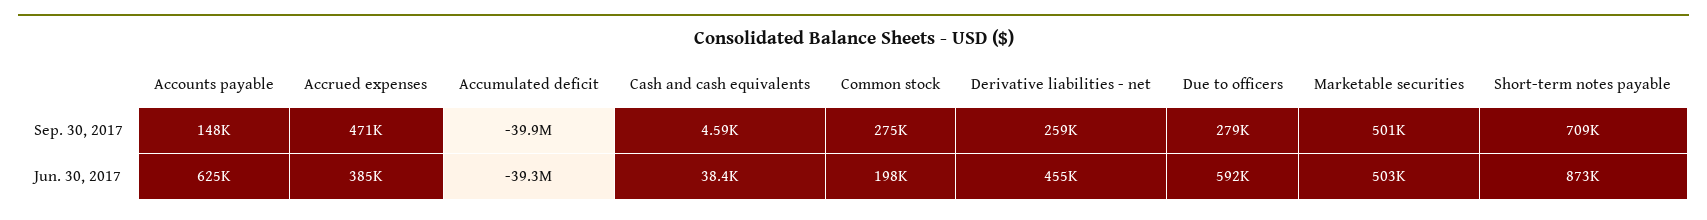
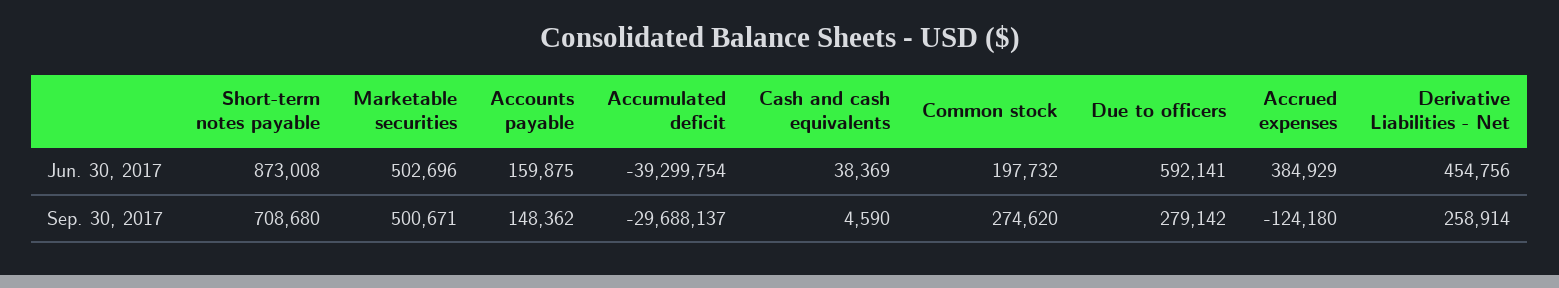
  {
    "Accounts payable": {
      "Sep. 30, 2017": 148362,
-     "Jun. 30, 2017": 625000
+     "Jun. 30, 2017": 159875
    },
    "Accrued expenses": {
-     "Sep. 30, 2017": 471000,
+     "Sep. 30, 2017": -124180,
      "Jun. 30, 2017": 384929
    },
    "Accumulated deficit": {
-     "Sep. 30, 2017": -39900000,
+     "Sep. 30, 2017": -29688137,
      "Jun. 30, 2017": -39299754
    },
    "Cash and cash equivalents": {
      "Sep. 30, 2017": 4590,
      "Jun. 30, 2017": 38369
    },
    "Common stock": {
      "Sep. 30, 2017": 274620,
      "Jun. 30, 2017": 197732
    },
    "Derivative liabilities - net": {
      "Sep. 30, 2017": 258914,
      "Jun. 30, 2017": 454756
    },
    "Due to officers": {
      "Sep. 30, 2017": 279142,
      "Jun. 30, 2017": 592141
    },
    "Marketable securities": {
      "Sep. 30, 2017": 500671,
      "Jun. 30, 2017": 502696
    },
    "Short-term notes payable": {
      "Sep. 30, 2017": 708680,
      "Jun. 30, 2017": 873008
    }
  }

